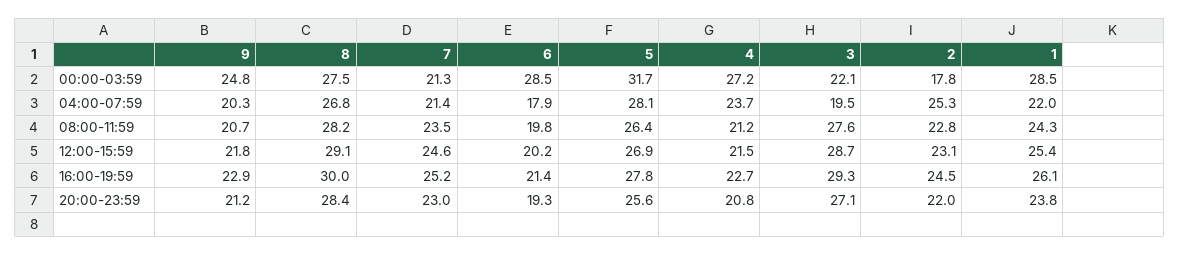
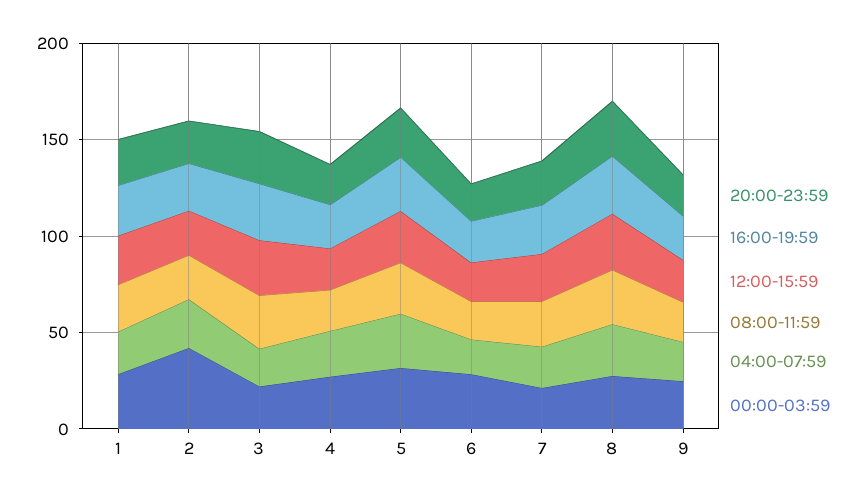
  {
    "00:00-03:59": {
      "9": 24.8,
      "8": 27.5,
      "7": 21.3,
      "6": 28.5,
      "5": 31.7,
      "4": 27.2,
      "3": 22.1,
-     "2": 17.8,
+     "2": 40,
      "1": 28.5
    },
    "04:00-07:59": {
      "9": 20.3,
      "8": 26.8,
      "7": 21.4,
      "6": 17.9,
      "5": 28.1,
      "4": 23.7,
      "3": 19.5,
      "2": 25.3,
      "1": 22
    },
    "08:00-11:59": {
      "9": 20.7,
      "8": 28.2,
      "7": 23.5,
      "6": 19.8,
      "5": 26.4,
      "4": 21.2,
      "3": 27.6,
      "2": 22.8,
      "1": 24.3
    },
    "12:00-15:59": {
      "9": 21.8,
      "8": 29.1,
      "7": 24.6,
      "6": 20.2,
      "5": 26.9,
      "4": 21.5,
      "3": 28.7,
      "2": 23.1,
      "1": 25.4
    },
    "16:00-19:59": {
      "9": 22.9,
      "8": 30,
      "7": 25.2,
      "6": 21.4,
      "5": 27.8,
      "4": 22.7,
      "3": 29.3,
      "2": 24.5,
      "1": 26.1
    },
    "20:00-23:59": {
      "9": 21.2,
      "8": 28.4,
      "7": 23,
      "6": 19.3,
      "5": 25.6,
      "4": 20.8,
      "3": 27.1,
      "2": 22,
      "1": 23.8
    }
  }

